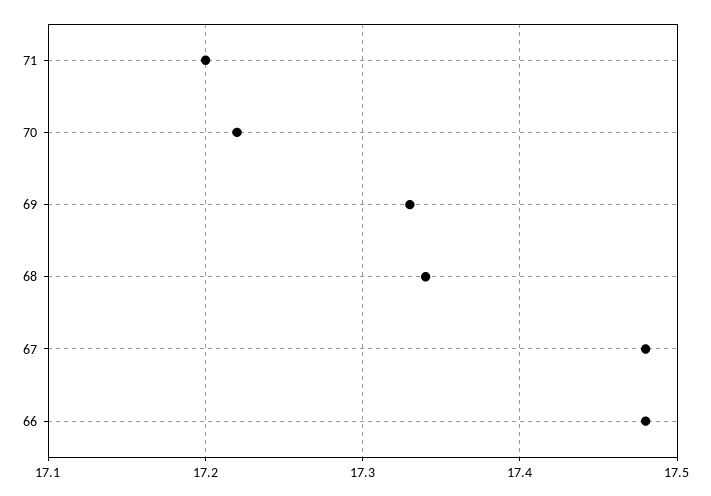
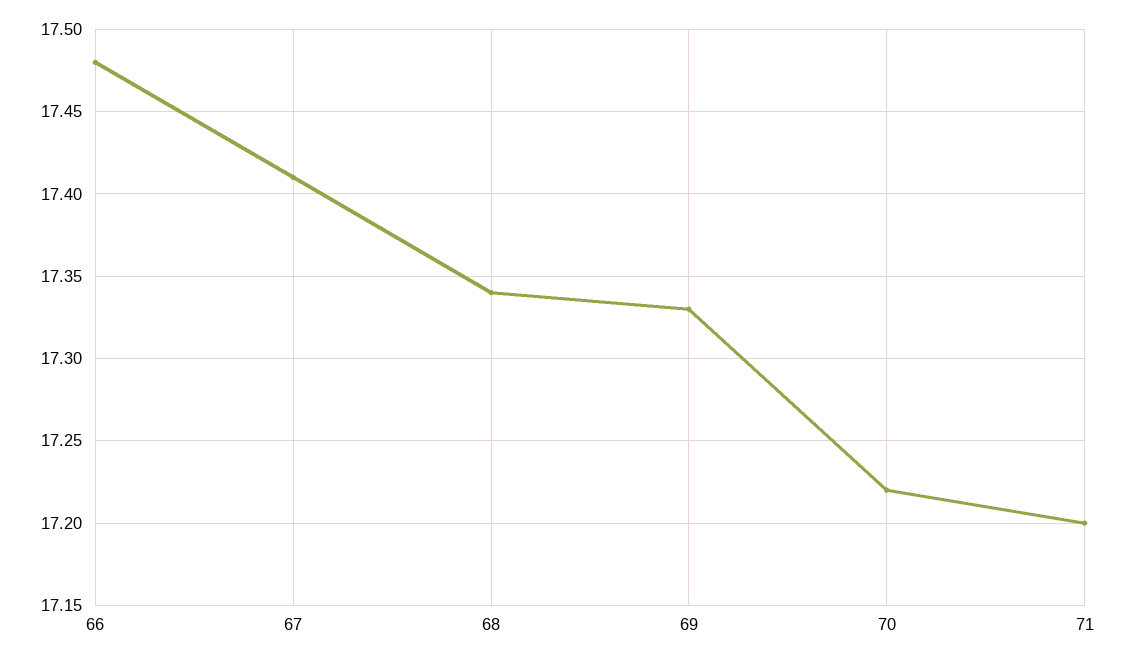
  {
    "71": 17.2,
    "70": 17.22,
    "69": 17.33,
    "68": 17.34,
-   "67": 17.48,
+   "67": 17.41,
    "66": 17.48
  }

